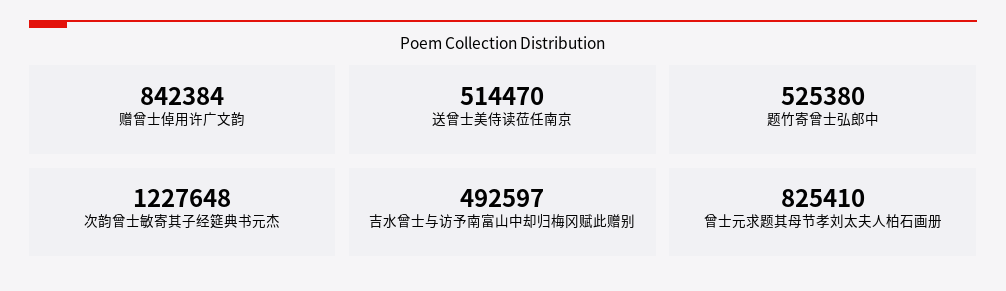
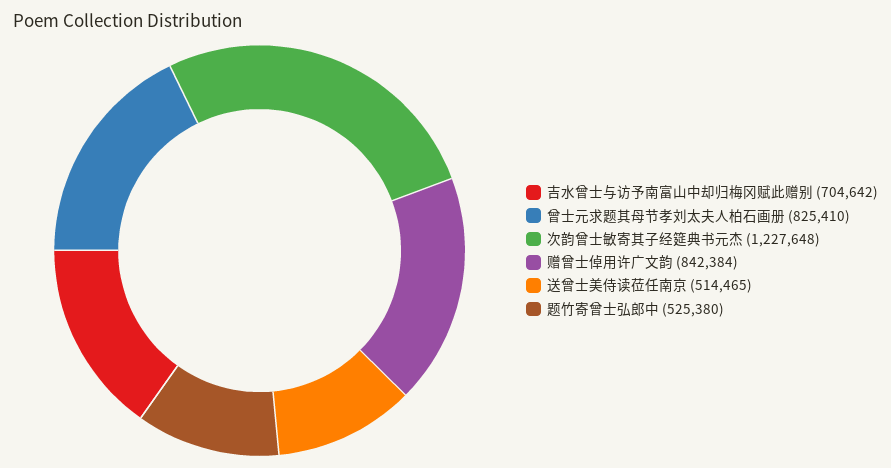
  {
    "赠曾士倬用许广文韵": 842384,
-   "送曾士美侍读莅任南京": 514470,
+   "送曾士美侍读莅任南京": 514465,
    "题竹寄曾士弘郎中": 525380,
    "次韵曾士敏寄其子经筵典书元杰": 1227648,
-   "吉水曾士与访予南富山中却归梅冈赋此赠别": 492597,
+   "吉水曾士与访予南富山中却归梅冈赋此赠别": 704642,
    "曾士元求题其母节孝刘太夫人柏石画册": 825410
  }

